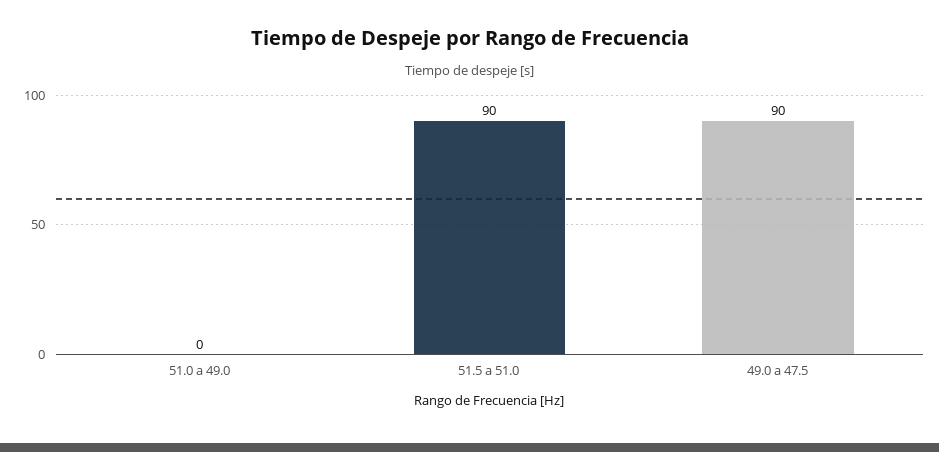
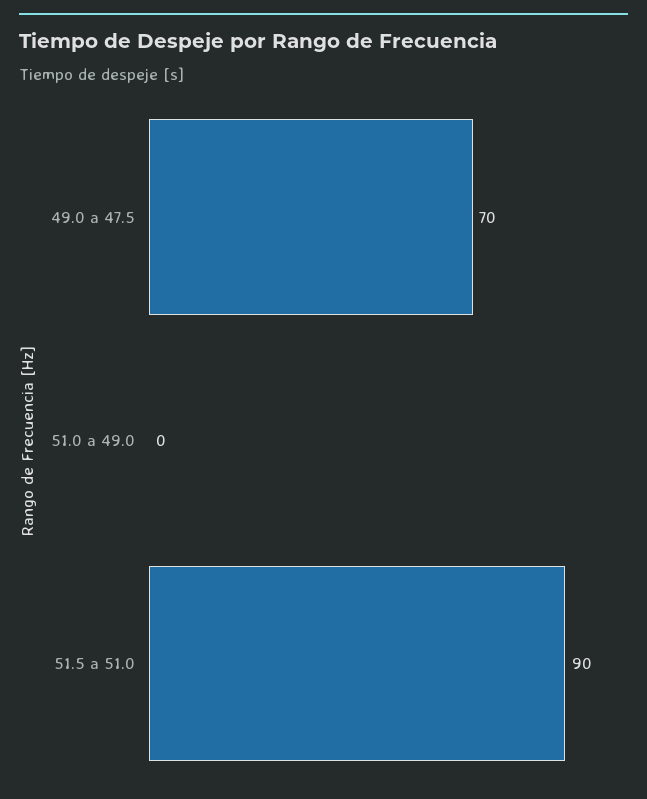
  {
    "51.0 a 49.0": 0,
    "51.5 a 51.0": 90,
-   "49.0 a 47.5": 90
+   "49.0 a 47.5": 70
  }

